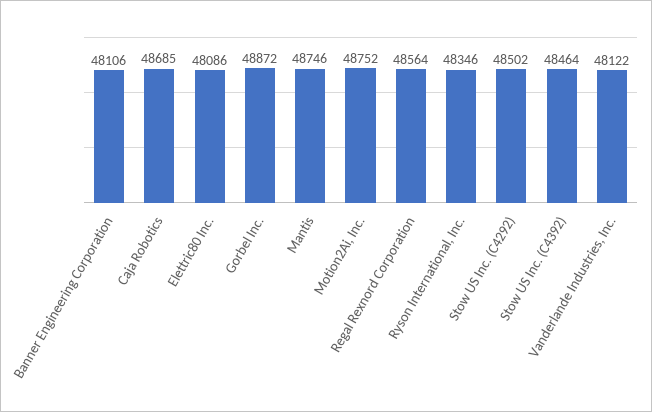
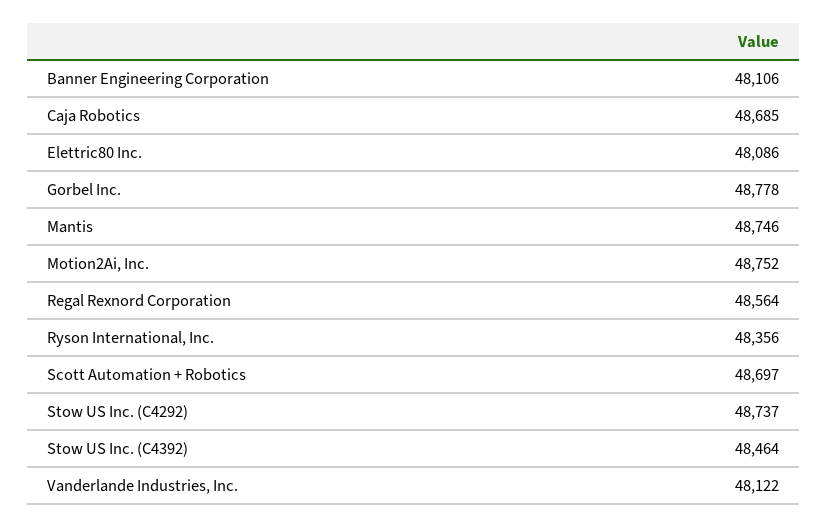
  {
    "Banner Engineering Corporation": 48106,
    "Caja Robotics": 48685,
    "Elettric80 Inc.": 48086,
-   "Gorbel Inc.": 48872,
+   "Gorbel Inc.": 48778,
    "Mantis": 48746,
    "Motion2Ai, Inc.": 48752,
    "Regal Rexnord Corporation": 48564,
-   "Ryson International, Inc.": 48346,
+   "Ryson International, Inc.": 48356,
-   "Stow US Inc. (C4292)": 48502,
+   "Stow US Inc. (C4292)": 48737,
    "Stow US Inc. (C4392)": 48464,
-   "Vanderlande Industries, Inc.": 48122
+   "Vanderlande Industries, Inc.": 48122,
+   "Scott Automation + Robotics": 48697
  }

